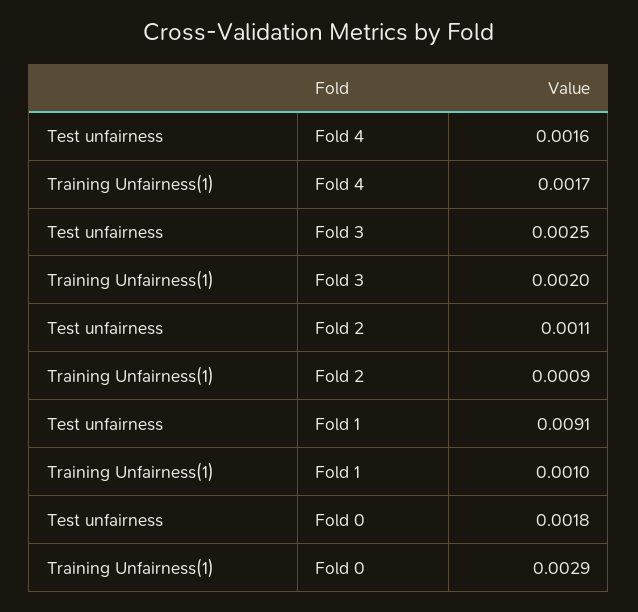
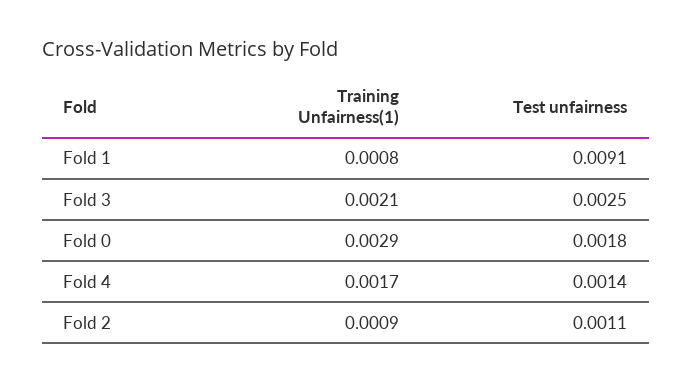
  {
    "Test unfairness": {
-     "Fold 4": 0.0016,
+     "Fold 4": 0.0014,
      "Fold 3": 0.0025,
      "Fold 2": 0.0011,
      "Fold 1": 0.0091,
      "Fold 0": 0.0018
    },
    "Training Unfairness(1)": {
      "Fold 4": 0.0017,
-     "Fold 3": 0.002,
+     "Fold 3": 0.0021,
      "Fold 2": 0.0009,
-     "Fold 1": 0.001,
+     "Fold 1": 0.0008,
      "Fold 0": 0.0029
    }
  }

